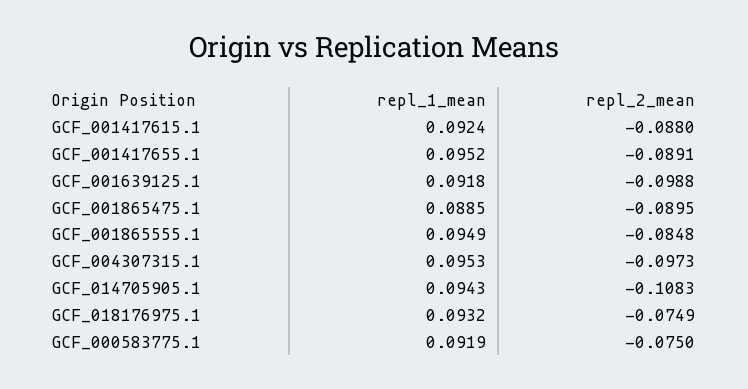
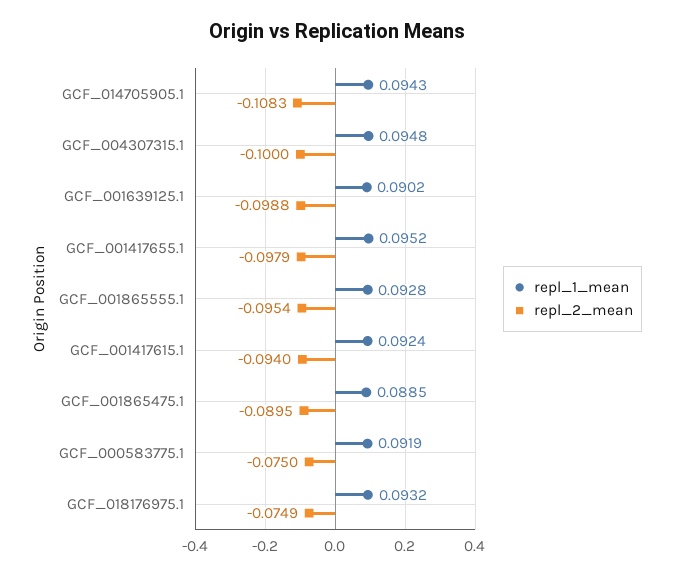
  {
    "repl_1_mean": {
      "GCF_001417615.1": 0.0924,
      "GCF_001417655.1": 0.0952,
-     "GCF_001639125.1": 0.0918,
+     "GCF_001639125.1": 0.0902,
      "GCF_001865475.1": 0.0885,
-     "GCF_001865555.1": 0.0949,
+     "GCF_001865555.1": 0.0928,
-     "GCF_004307315.1": 0.0953,
+     "GCF_004307315.1": 0.0948,
      "GCF_014705905.1": 0.0943,
      "GCF_018176975.1": 0.0932,
      "GCF_000583775.1": 0.0919
    },
    "repl_2_mean": {
-     "GCF_001417615.1": -0.088,
+     "GCF_001417615.1": -0.094,
-     "GCF_001417655.1": -0.0891,
+     "GCF_001417655.1": -0.0979,
      "GCF_001639125.1": -0.0988,
      "GCF_001865475.1": -0.0895,
-     "GCF_001865555.1": -0.0848,
+     "GCF_001865555.1": -0.0954,
-     "GCF_004307315.1": -0.0973,
+     "GCF_004307315.1": -0.1,
      "GCF_014705905.1": -0.1083,
      "GCF_018176975.1": -0.0749,
      "GCF_000583775.1": -0.075
    }
  }

